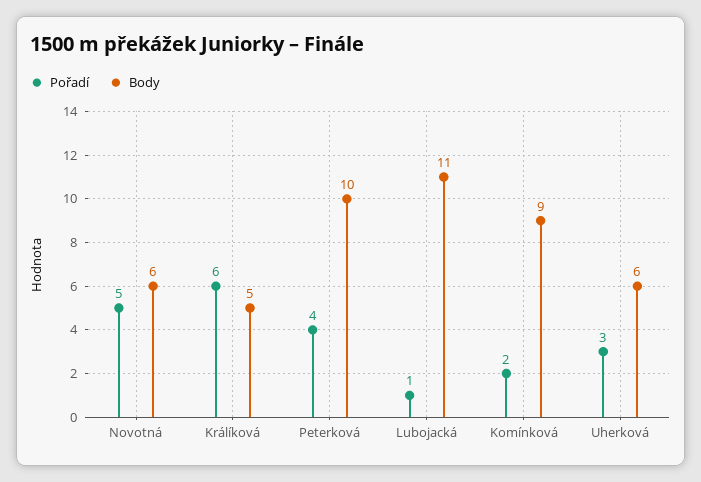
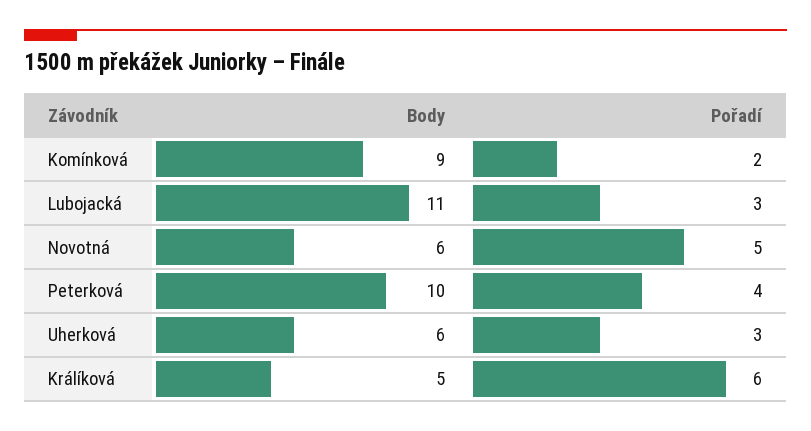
  {
    "Pořadí": {
      "Novotná": 5,
      "Králíková": 6,
      "Peterková": 4,
-     "Lubojacká": 1,
+     "Lubojacká": 3,
      "Komínková": 2,
      "Uherková": 3
    },
    "Body": {
      "Novotná": 6,
      "Králíková": 5,
      "Peterková": 10,
      "Lubojacká": 11,
      "Komínková": 9,
      "Uherková": 6
    }
  }

